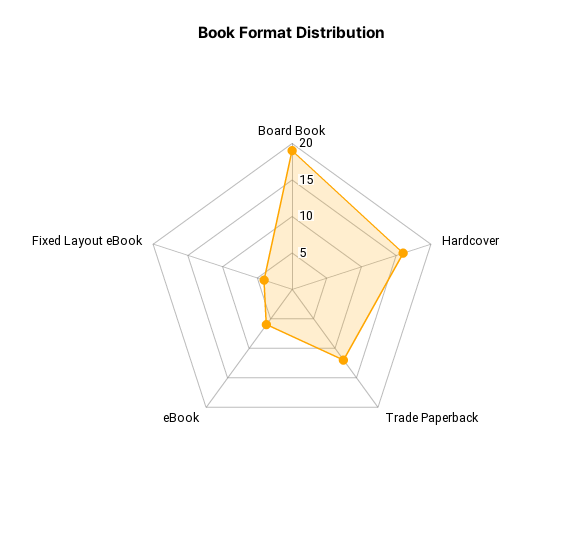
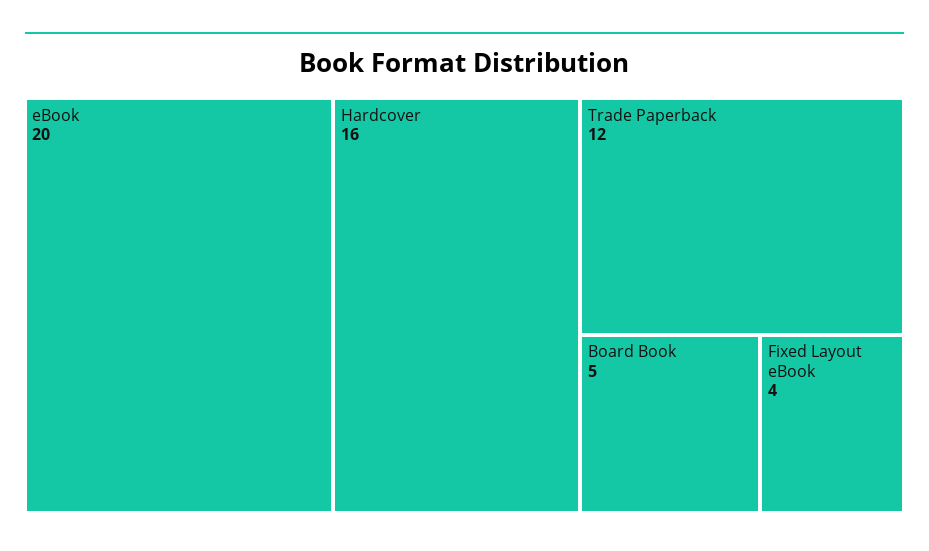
  {
-   "Board Book": 20,
+   "Board Book": 5,
    "Hardcover": 16,
    "Trade Paperback": 12,
-   "eBook": 5,
+   "eBook": 20,
    "Fixed Layout eBook": 4
  }

